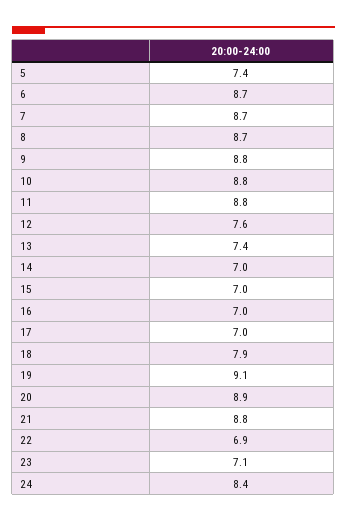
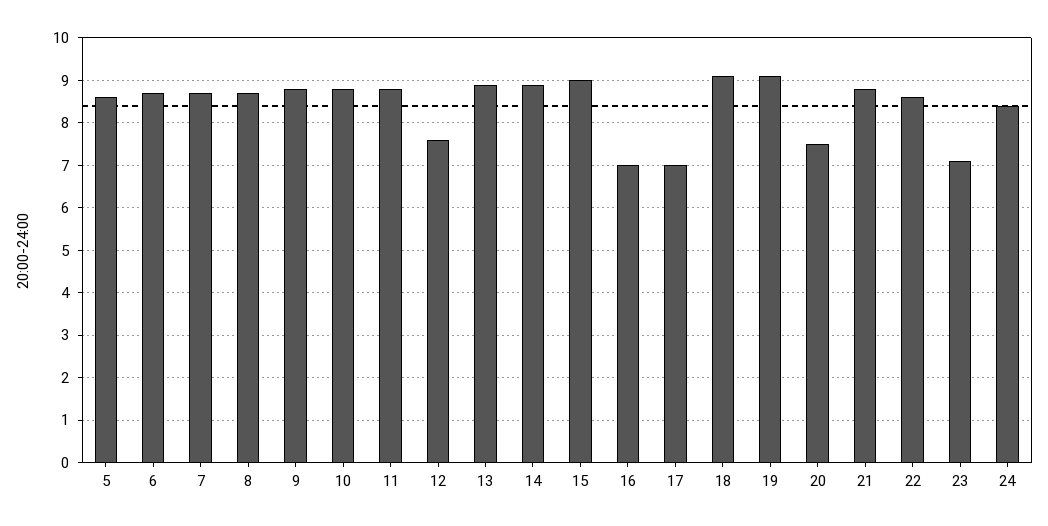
  {
-   "5": 7.4,
+   "5": 8.5,
    "6": 8.7,
    "7": 8.7,
    "8": 8.7,
    "9": 8.8,
    "10": 8.8,
    "11": 8.8,
    "12": 7.6,
-   "13": 7.4,
+   "13": 9,
-   "14": 7,
+   "14": 9,
-   "15": 7,
+   "15": 9,
    "16": 7,
    "17": 7,
-   "18": 7.9,
+   "18": 9,
    "19": 9.1,
-   "20": 8.9,
+   "20": 7.5,
    "21": 8.8,
-   "22": 6.9,
+   "22": 8.5,
    "23": 7.1,
    "24": 8.4
  }

